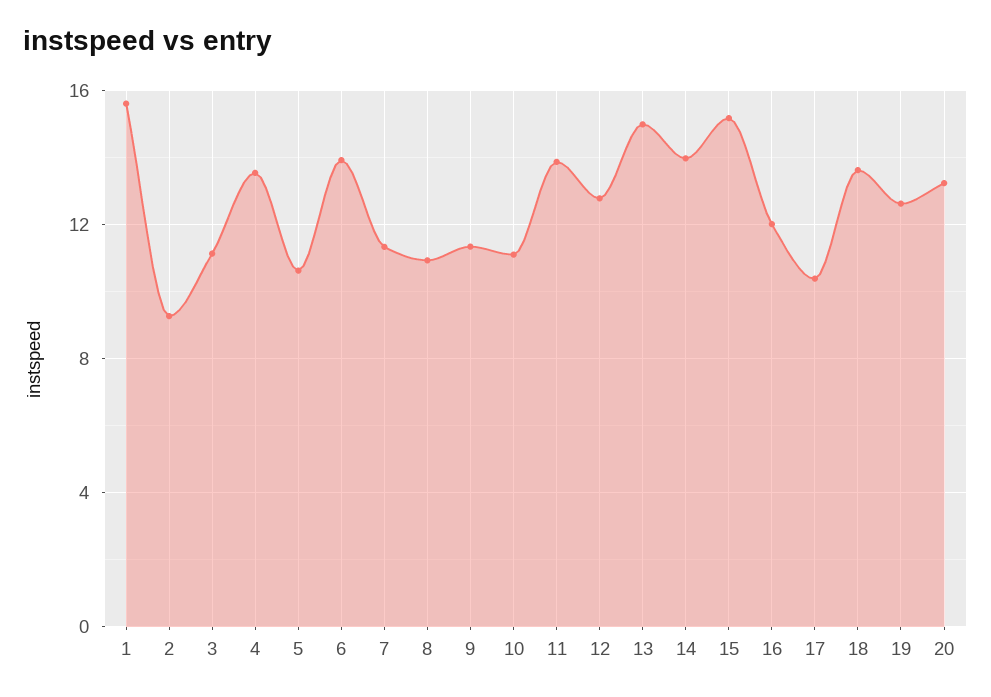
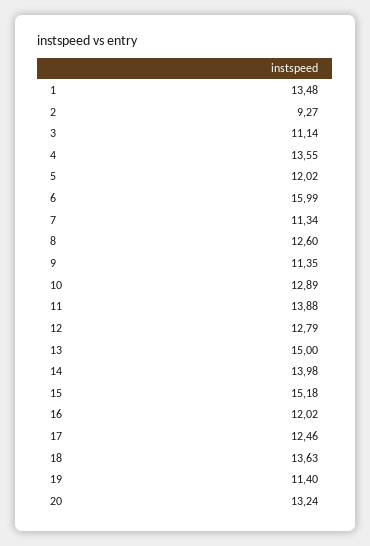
  {
-   "1": 15.5,
+   "1": 13.48,
    "2": 9.27,
    "3": 11.14,
    "4": 13.55,
-   "5": 10.5,
+   "5": 12.02,
-   "6": 14,
+   "6": 15.99,
    "7": 11.34,
-   "8": 11,
+   "8": 12.6,
    "9": 11.35,
-   "10": 11,
+   "10": 12.89,
    "11": 13.88,
    "12": 12.79,
    "13": 15,
    "14": 13.98,
    "15": 15.18,
    "16": 12.02,
-   "17": 10.5,
+   "17": 12.46,
    "18": 13.63,
-   "19": 12.5,
+   "19": 11.4,
    "20": 13.24
  }

